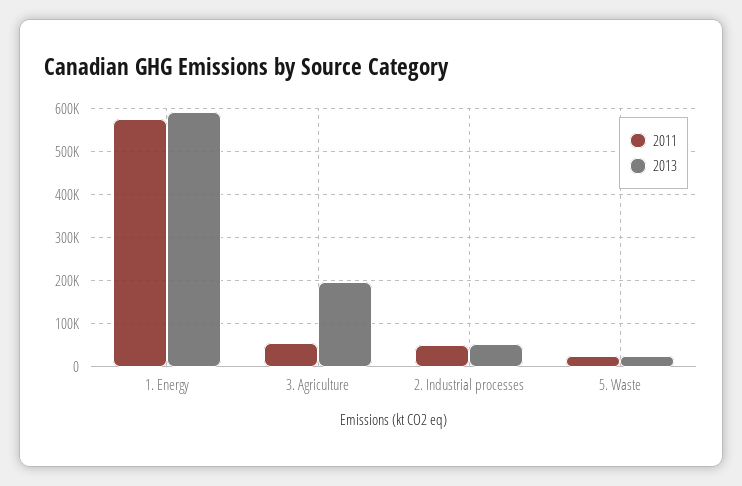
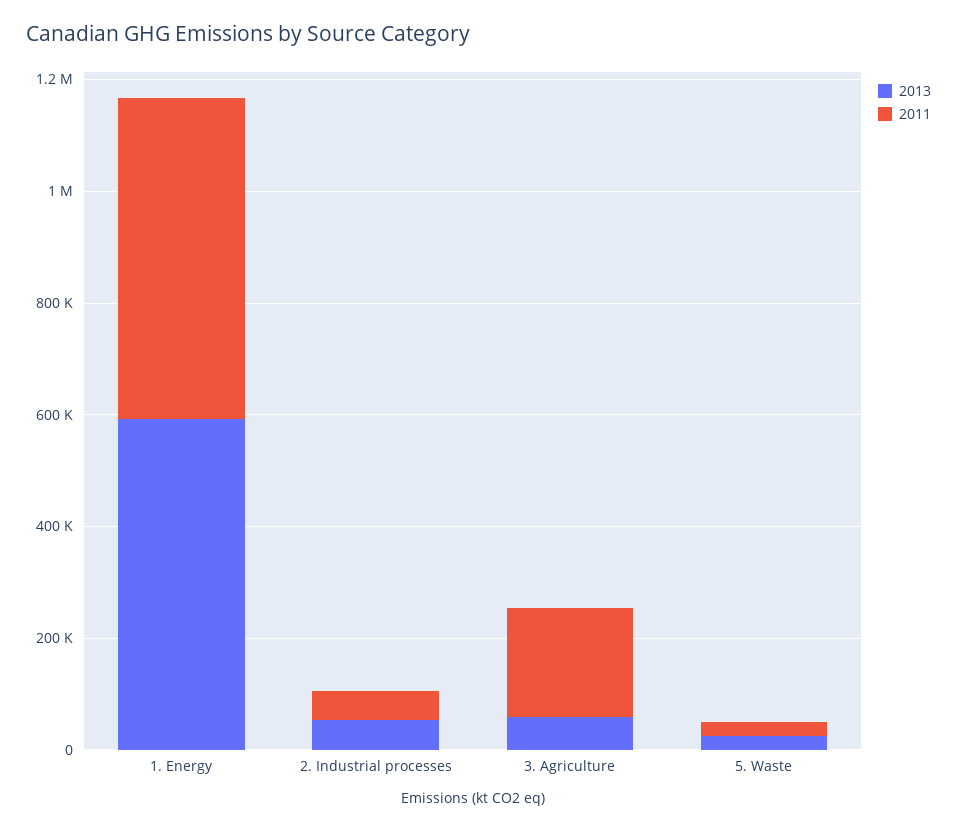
  {
    "2011": {
      "1. Energy": 580000,
-     "3. Agriculture": 60000,
+     "3. Agriculture": 200000,
      "2. Industrial processes": 60000,
      "5. Waste": 20000
    },
    "2013": {
      "1. Energy": 600000,
-     "3. Agriculture": 200000,
+     "3. Agriculture": 50000,
      "2. Industrial processes": 60000,
      "5. Waste": 20000
    }
  }

